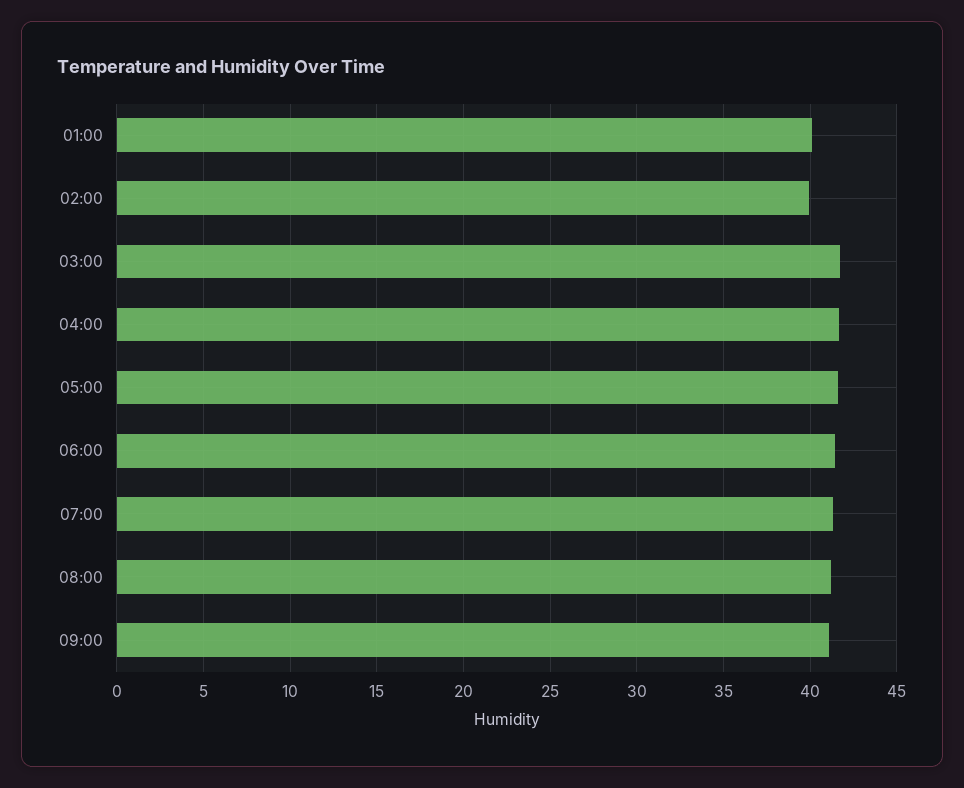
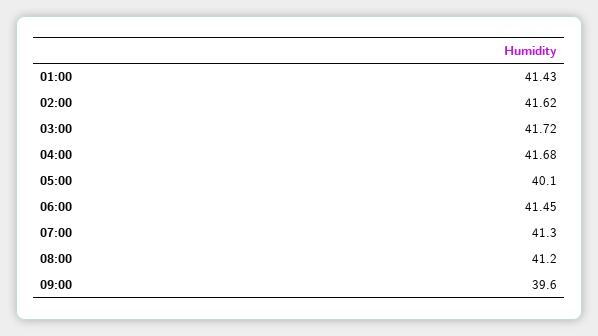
  {
-   "01:00": 40,
+   "01:00": 41.43,
-   "02:00": 40,
+   "02:00": 41.62,
    "03:00": 41.72,
    "04:00": 41.68,
-   "05:00": 41.5,
+   "05:00": 40.1,
    "06:00": 41.45,
    "07:00": 41.3,
    "08:00": 41.2,
-   "09:00": 41
+   "09:00": 39.6
  }

